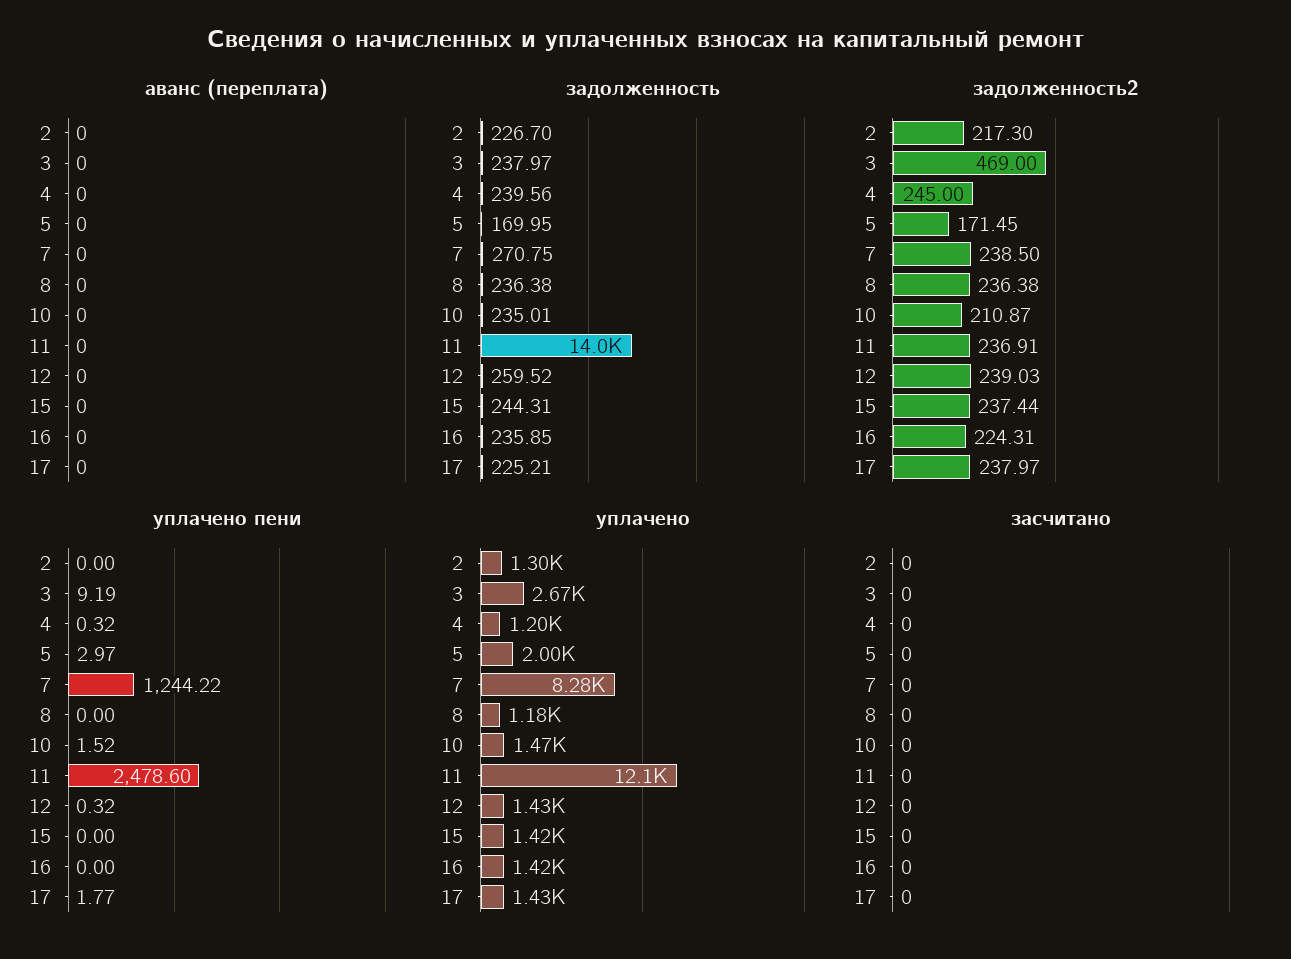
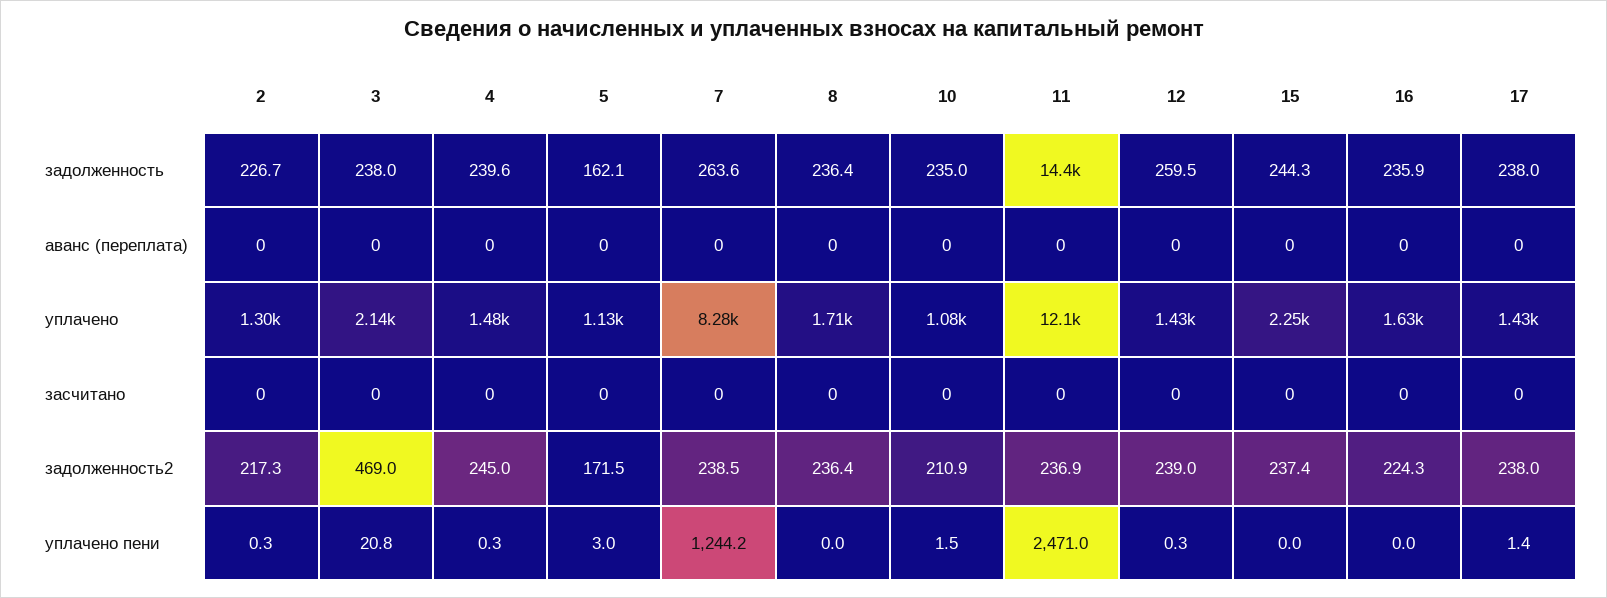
  {
    "аванс (переплата)": {
      "2": 0,
      "3": 0,
      "4": 0,
      "5": 0,
      "7": 0,
      "8": 0,
      "10": 0,
      "11": 0,
      "12": 0,
      "15": 0,
      "16": 0,
      "17": 0
    },
    "задолженность": {
      "2": 226.7,
      "3": 237.97,
      "4": 239.56,
-     "5": 169.95,
+     "5": 162.1,
-     "7": 270.75,
+     "7": 263.6,
      "8": 236.38,
      "10": 235.01,
-     "11": 14000,
+     "11": 14400,
      "12": 259.52,
      "15": 244.31,
      "16": 235.85,
-     "17": 225.21
+     "17": 238
    },
    "задолженность2": {
      "2": 217.3,
      "3": 469,
      "4": 245,
      "5": 171.45,
      "7": 238.5,
      "8": 236.38,
      "10": 210.87,
      "11": 236.91,
      "12": 239.03,
      "15": 237.44,
      "16": 224.31,
      "17": 237.97
    },
    "уплачено пени": {
-     "2": 0,
+     "2": 0.3,
-     "3": 9.19,
+     "3": 20.8,
      "4": 0.32,
      "5": 2.97,
      "7": 1244.22,
      "8": 0,
      "10": 1.52,
-     "11": 2478.6,
+     "11": 2471,
      "12": 0.32,
      "15": 0,
      "16": 0,
-     "17": 1.77
+     "17": 1.4
    },
    "уплачено": {
      "2": 1300,
-     "3": 2670,
+     "3": 2140,
-     "4": 1200,
+     "4": 1480,
-     "5": 2000,
+     "5": 1130,
      "7": 8280,
-     "8": 1180,
+     "8": 1710,
-     "10": 1470,
+     "10": 1080,
      "11": 12100,
      "12": 1430,
-     "15": 1420,
+     "15": 2250,
-     "16": 1420,
+     "16": 1630,
      "17": 1430
    },
    "засчитано": {
      "2": 0,
      "3": 0,
      "4": 0,
      "5": 0,
      "7": 0,
      "8": 0,
      "10": 0,
      "11": 0,
      "12": 0,
      "15": 0,
      "16": 0,
      "17": 0
    }
  }

